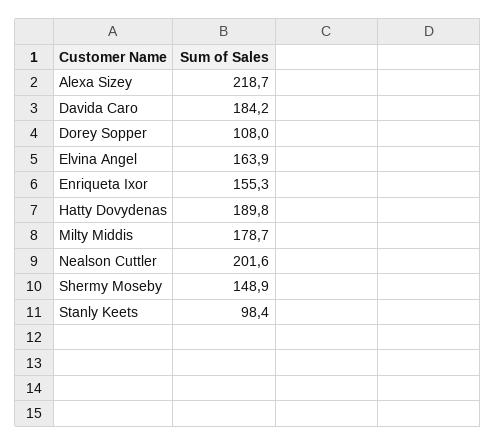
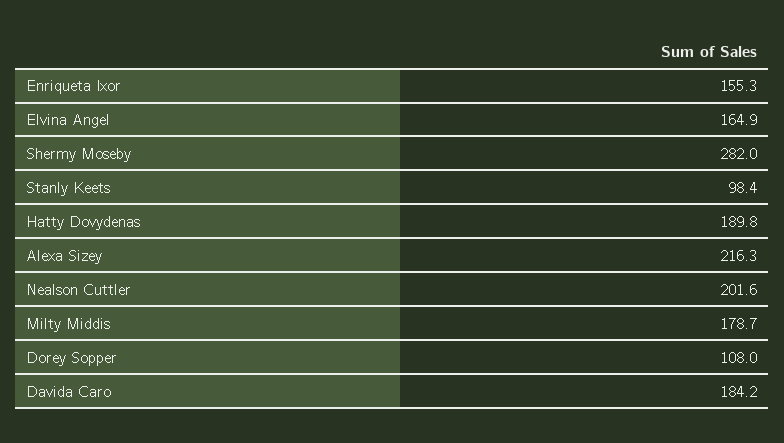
  {
-   "Alexa Sizey": 218.7,
+   "Alexa Sizey": 216.3,
    "Davida Caro": 184.2,
    "Dorey Sopper": 108,
-   "Elvina Angel": 163.9,
+   "Elvina Angel": 164.9,
    "Enriqueta Ixor": 155.3,
    "Hatty Dovydenas": 189.8,
    "Milty Middis": 178.7,
    "Nealson Cuttler": 201.6,
-   "Shermy Moseby": 148.9,
+   "Shermy Moseby": 282,
    "Stanly Keets": 98.4
  }

